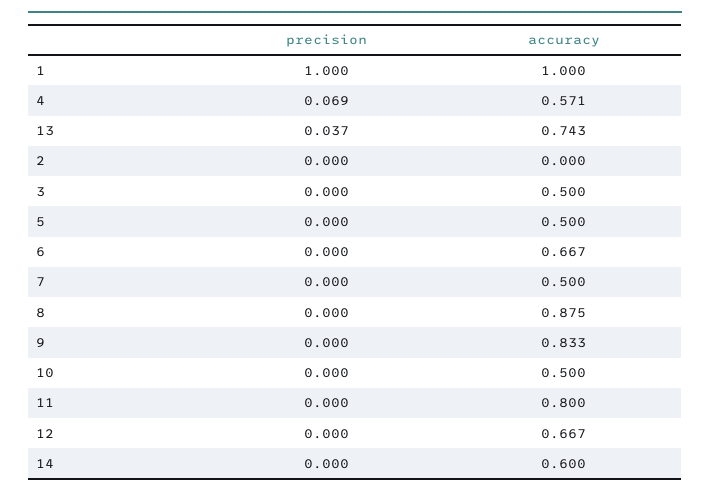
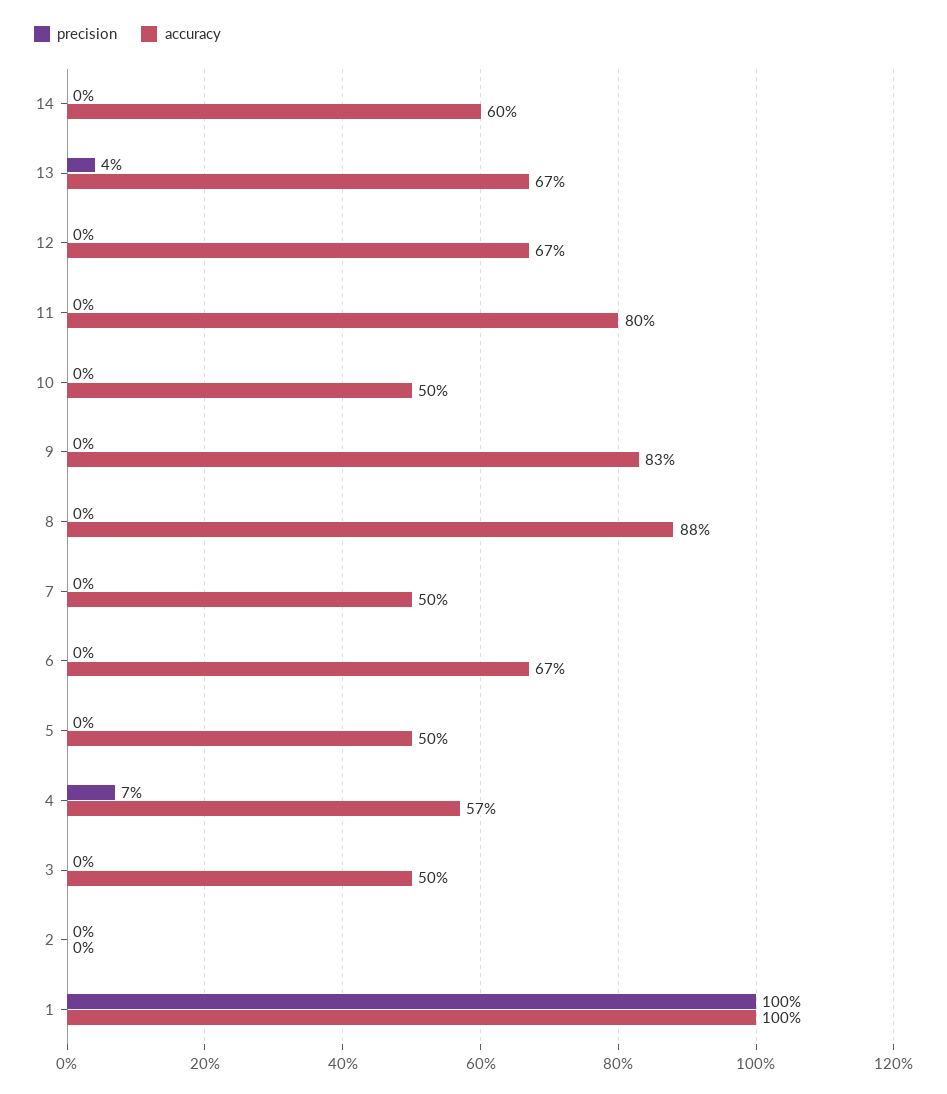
  {
    "precision": {
      "1": 1,
      "4": 0.069,
      "13": 0.037,
      "2": 0,
      "3": 0,
      "5": 0,
      "6": 0,
      "7": 0,
      "8": 0,
      "9": 0,
      "10": 0,
      "11": 0,
      "12": 0,
      "14": 0
    },
    "accuracy": {
      "1": 1,
      "4": 0.571,
-     "13": 0.743,
+     "13": 0.67,
      "2": 0,
      "3": 0.5,
      "5": 0.5,
      "6": 0.667,
      "7": 0.5,
      "8": 0.875,
      "9": 0.833,
      "10": 0.5,
      "11": 0.8,
      "12": 0.667,
      "14": 0.6
    }
  }

